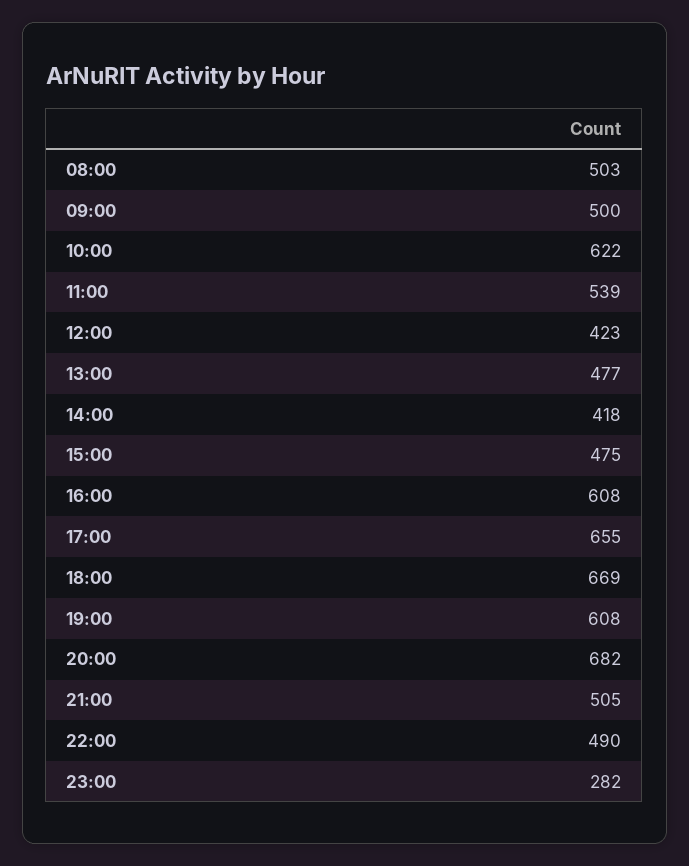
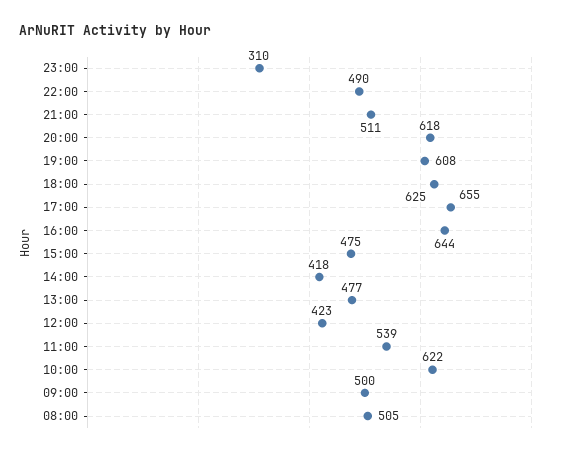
  {
-   "08:00": 503,
+   "08:00": 505,
    "09:00": 500,
    "10:00": 622,
    "11:00": 539,
    "12:00": 423,
    "13:00": 477,
    "14:00": 418,
    "15:00": 475,
-   "16:00": 608,
+   "16:00": 644,
    "17:00": 655,
-   "18:00": 669,
+   "18:00": 625,
    "19:00": 608,
-   "20:00": 682,
+   "20:00": 618,
-   "21:00": 505,
+   "21:00": 511,
    "22:00": 490,
-   "23:00": 282
+   "23:00": 310
  }

